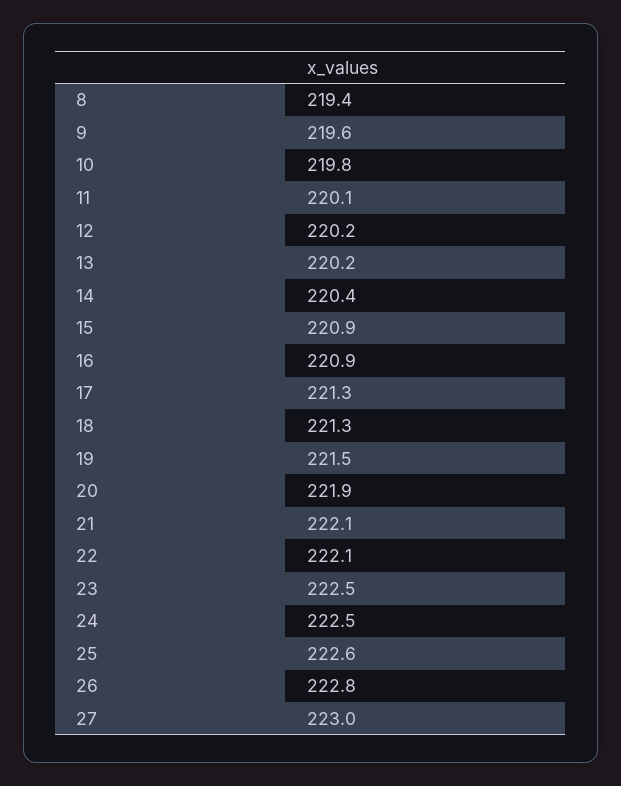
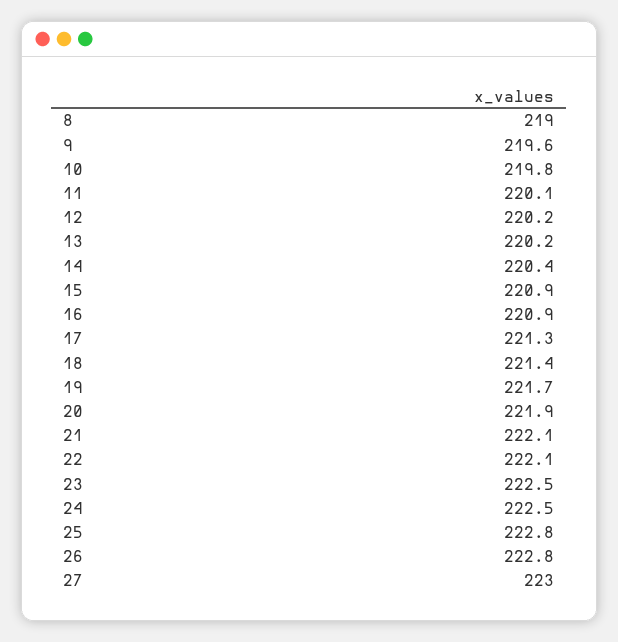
  {
-   "8": 219.4,
+   "8": 219,
    "9": 219.6,
    "10": 219.8,
    "11": 220.1,
    "12": 220.2,
    "13": 220.2,
    "14": 220.4,
    "15": 220.9,
    "16": 220.9,
    "17": 221.3,
-   "18": 221.3,
+   "18": 221.4,
-   "19": 221.5,
+   "19": 221.7,
    "20": 221.9,
    "21": 222.1,
    "22": 222.1,
    "23": 222.5,
    "24": 222.5,
-   "25": 222.6,
+   "25": 222.8,
    "26": 222.8,
    "27": 223
  }

